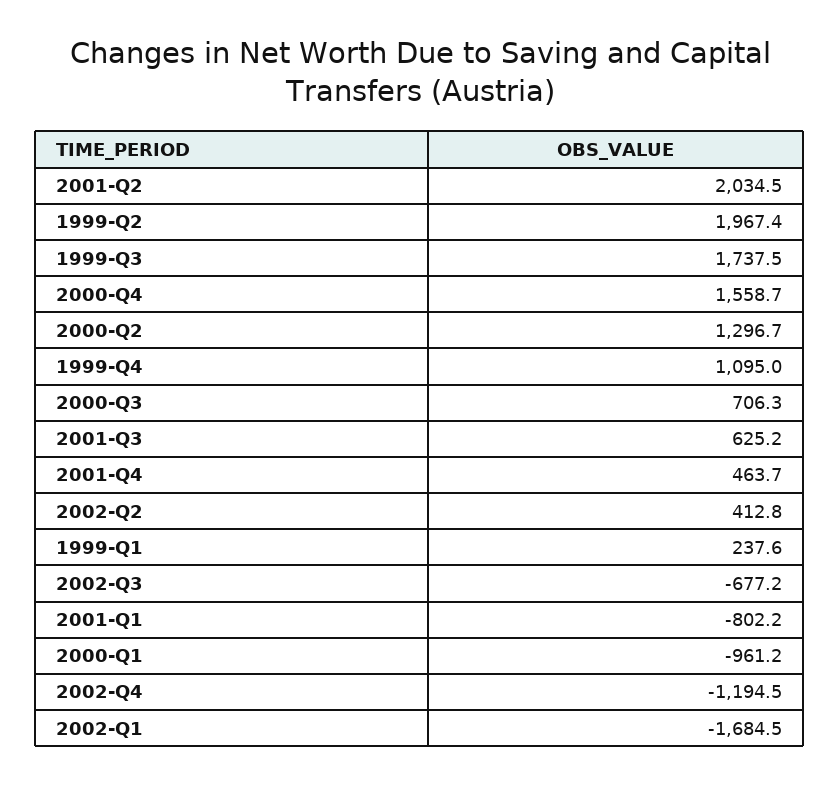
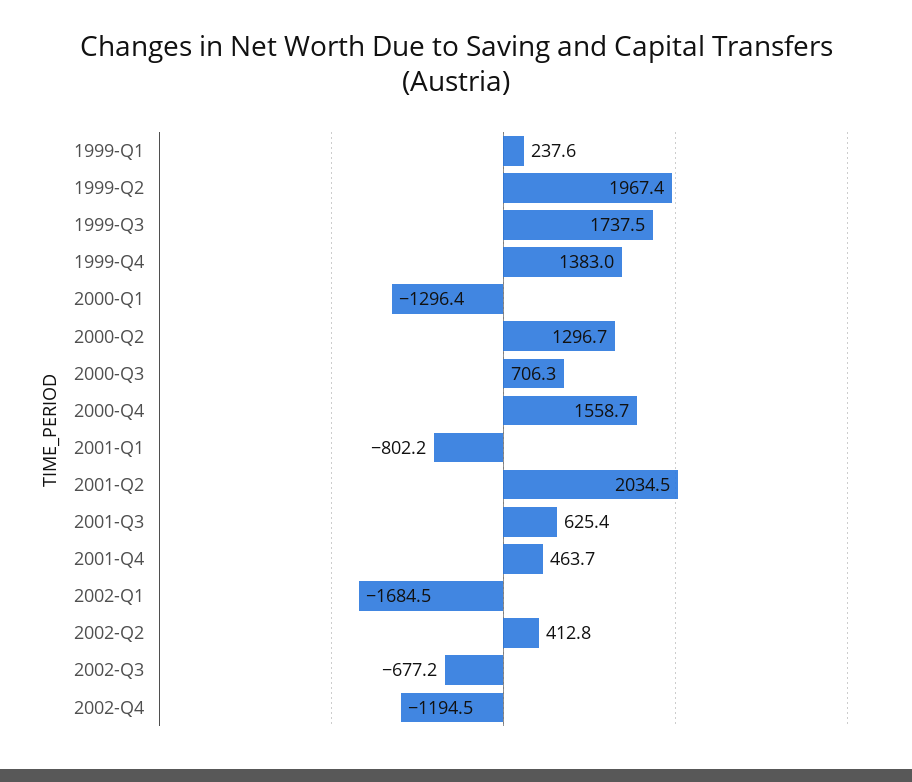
  {
    "2001-Q2": 2034.5,
    "1999-Q2": 1967.4,
    "1999-Q3": 1737.5,
    "2000-Q4": 1558.7,
    "2000-Q2": 1296.7,
-   "1999-Q4": 1095,
+   "1999-Q4": 1383,
    "2000-Q3": 706.3,
-   "2001-Q3": 625.2,
+   "2001-Q3": 625.4,
    "2001-Q4": 463.7,
    "2002-Q2": 412.8,
    "1999-Q1": 237.6,
    "2002-Q3": -677.2,
    "2001-Q1": -802.2,
-   "2000-Q1": -961.2,
+   "2000-Q1": -1296.4,
    "2002-Q4": -1194.5,
    "2002-Q1": -1684.5
  }

